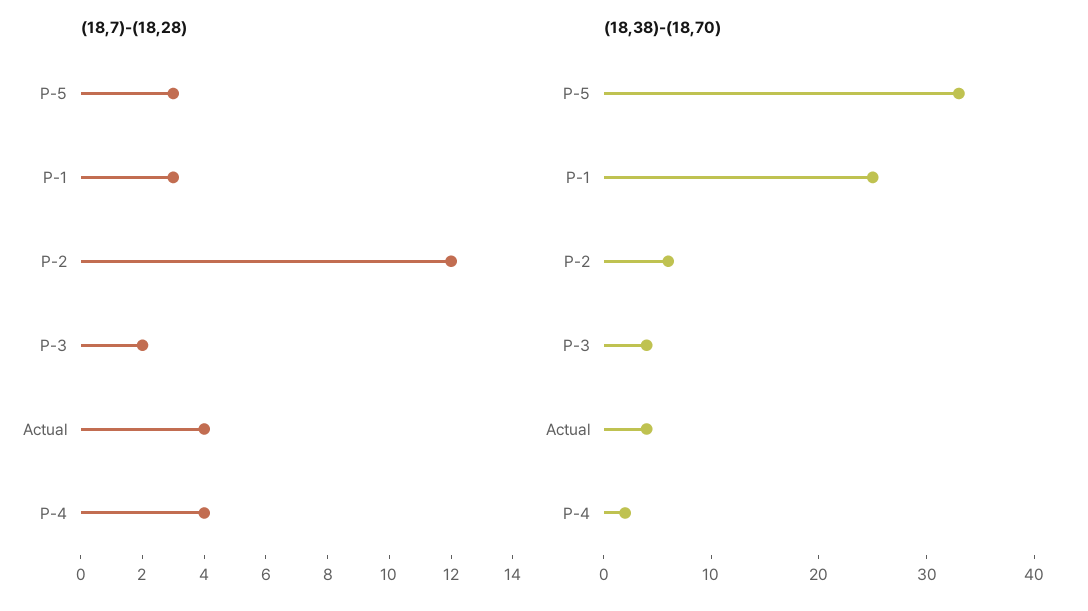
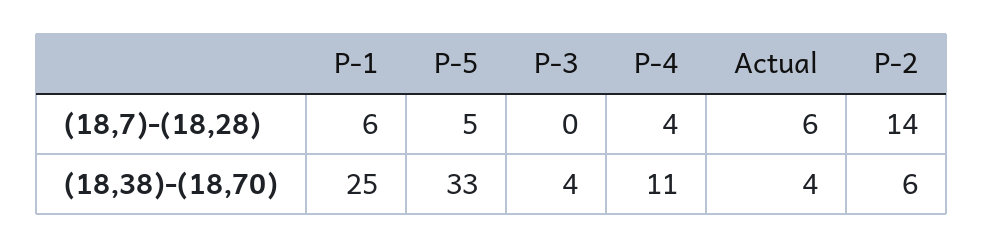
  {
    "(18,7)-(18,28)": {
-     "P-5": 3,
+     "P-5": 5,
-     "P-1": 3,
+     "P-1": 6,
-     "P-2": 12,
+     "P-2": 14,
-     "P-3": 2,
+     "P-3": 0,
-     "Actual": 4,
+     "Actual": 6,
      "P-4": 4
    },
    "(18,38)-(18,70)": {
      "P-5": 33,
      "P-1": 25,
      "P-2": 6,
      "P-3": 4,
      "Actual": 4,
-     "P-4": 2
+     "P-4": 11
    }
  }

